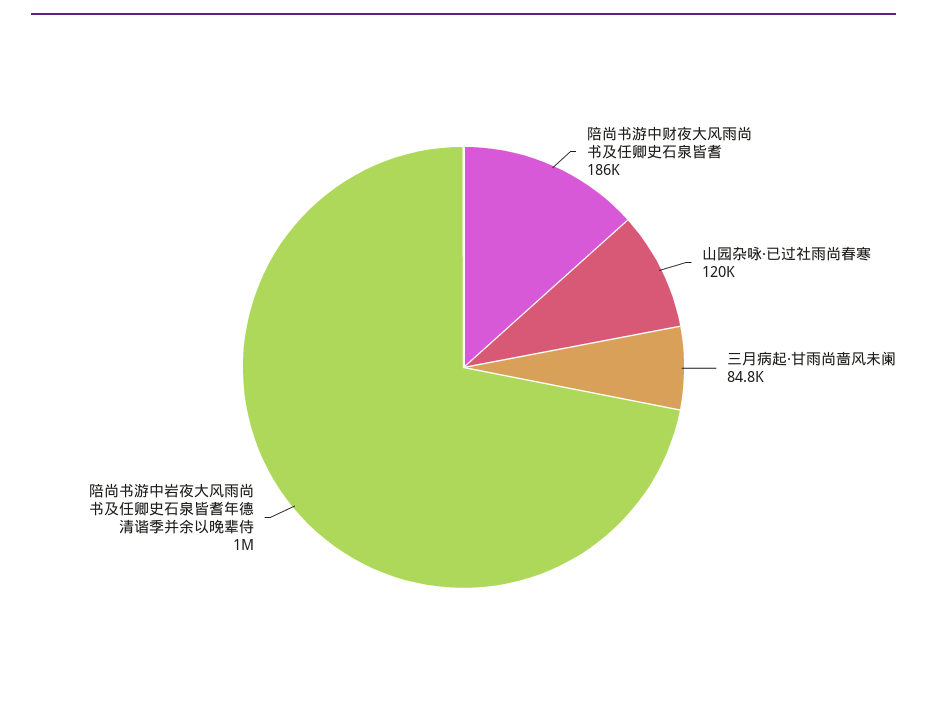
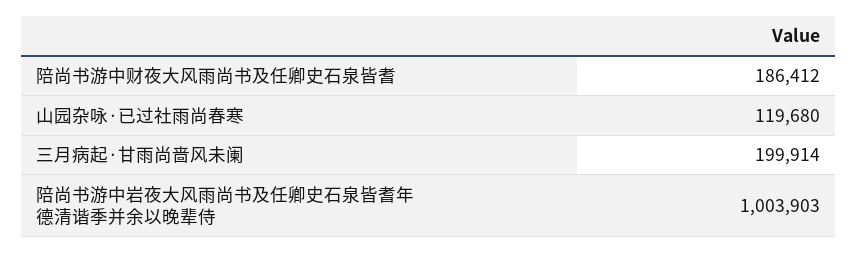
  {
    "陪尚书游中财夜大风雨尚书及任卿史石泉皆耆": 186412,
    "山园杂咏·已过社雨尚春寒": 119680,
-   "三月病起·甘雨尚啬风未阑": 84800,
+   "三月病起·甘雨尚啬风未阑": 199914,
    "陪尚书游中岩夜大风雨尚书及任卿史石泉皆耆年德清谐季并余以晚辈侍": 1003903
  }

